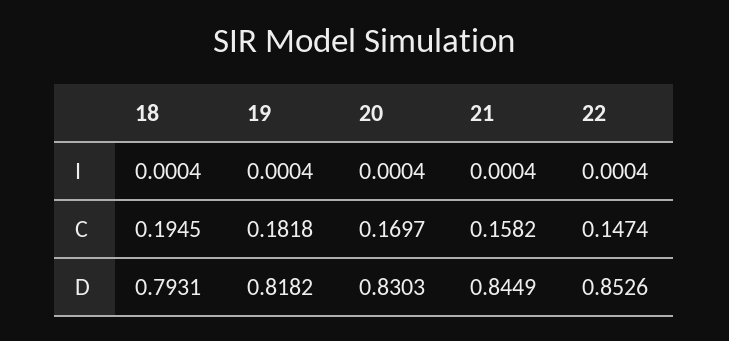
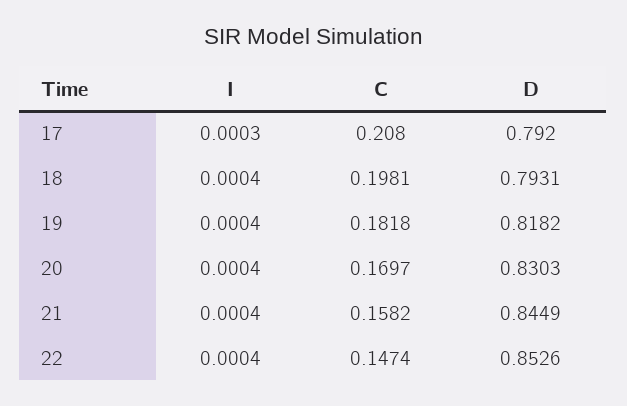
  {
    "18": {
      "I": 0.0004,
-     "C": 0.1945,
+     "C": 0.1981,
      "D": 0.7931
    },
    "19": {
      "I": 0.0004,
      "C": 0.1818,
      "D": 0.8182
    },
    "20": {
      "I": 0.0004,
      "C": 0.1697,
      "D": 0.8303
    },
    "21": {
      "I": 0.0004,
      "C": 0.1582,
      "D": 0.8449
    },
    "22": {
      "I": 0.0004,
      "C": 0.1474,
      "D": 0.8526
-   }
+   },
+   "17": {
+     "I": 0.0003,
+     "C": 0.208,
+     "D": 0.792
+   }
  }

